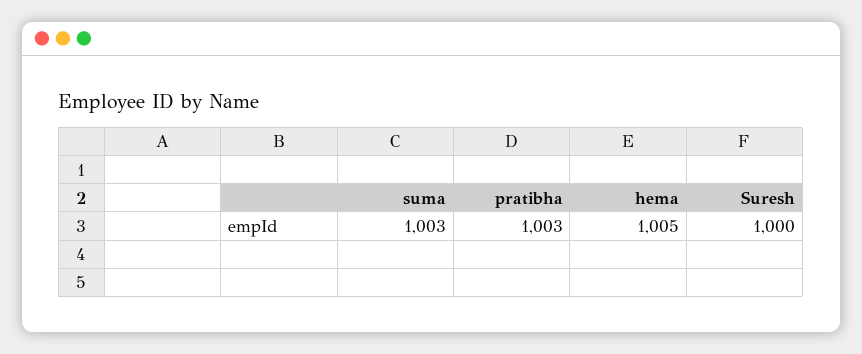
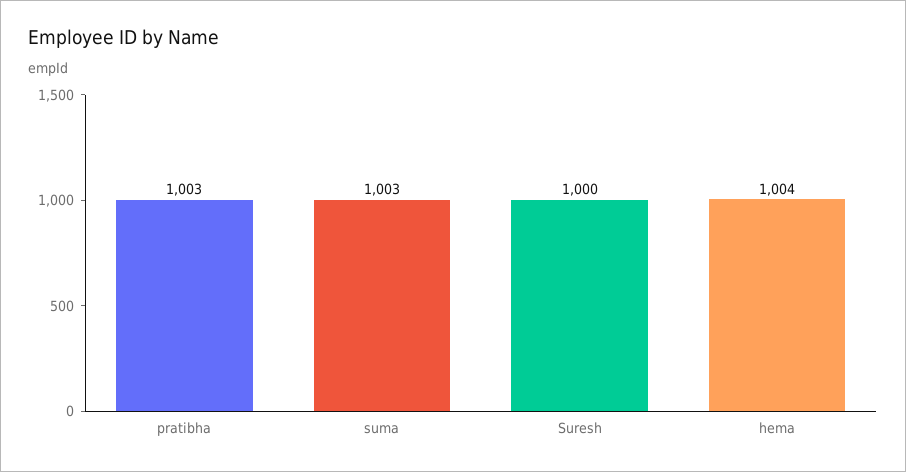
  {
    "suma": 1003,
    "pratibha": 1003,
-   "hema": 1005,
+   "hema": 1004,
    "Suresh": 1000
  }

